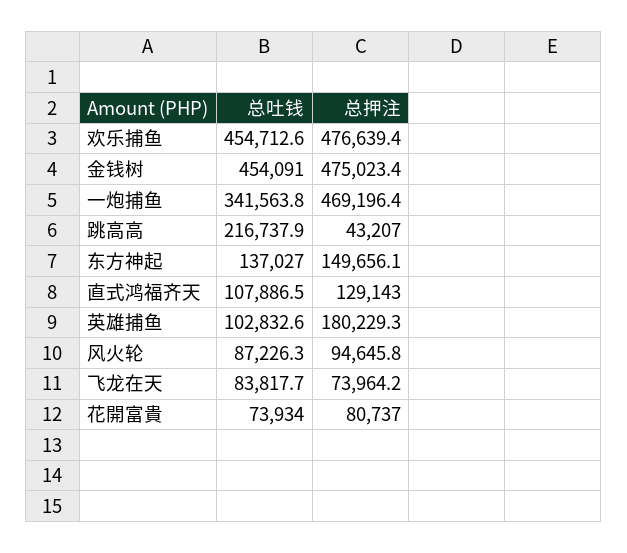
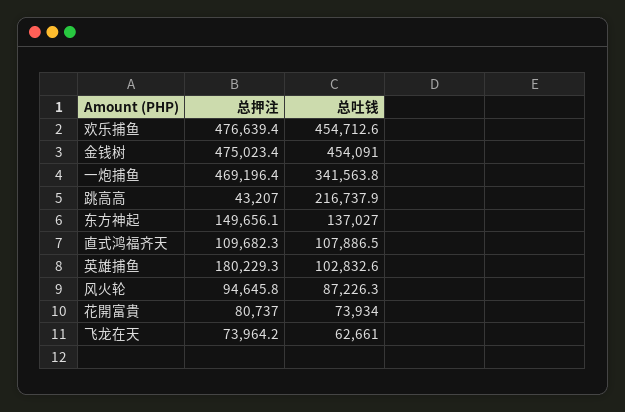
  {
    "总吐钱": {
      "欢乐捕鱼": 454712.6,
      "金钱树": 454091,
      "一炮捕鱼": 341563.8,
      "跳高高": 216737.9,
      "东方神起": 137027,
      "直式鸿福齐天": 107886.5,
      "英雄捕鱼": 102832.6,
      "风火轮": 87226.3,
-     "飞龙在天": 83817.7,
+     "飞龙在天": 62661,
      "花開富貴": 73934
    },
    "总押注": {
      "欢乐捕鱼": 476639.4,
      "金钱树": 475023.4,
      "一炮捕鱼": 469196.4,
      "跳高高": 43207,
      "东方神起": 149656.1,
-     "直式鸿福齐天": 129143,
+     "直式鸿福齐天": 109682.3,
      "英雄捕鱼": 180229.3,
      "风火轮": 94645.8,
      "飞龙在天": 73964.2,
      "花開富貴": 80737
    }
  }

